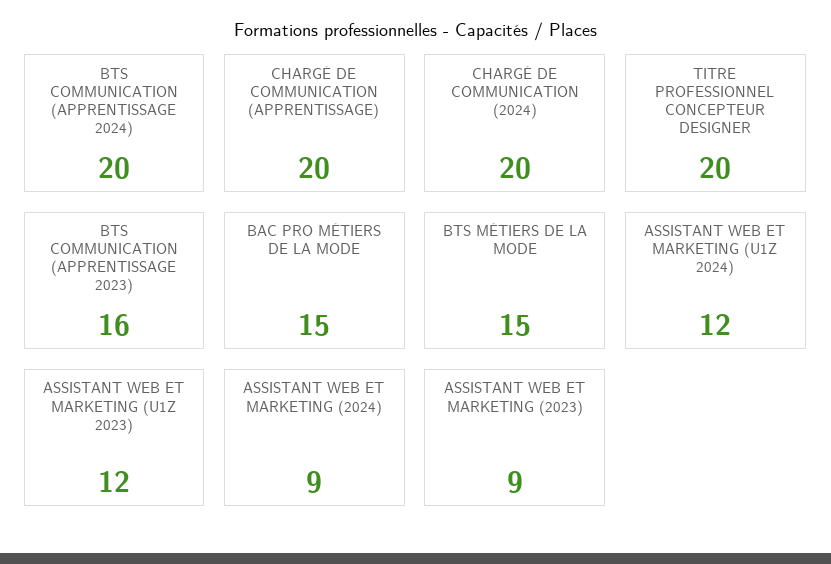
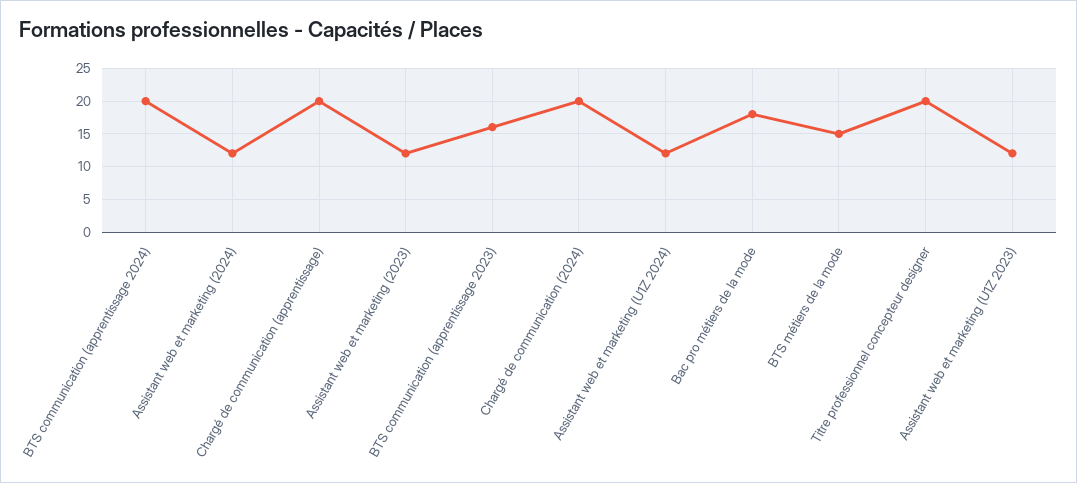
  {
    "BTS COMMUNICATION (APPRENTISSAGE 2024)": 20,
    "CHARGÉ DE COMMUNICATION (APPRENTISSAGE)": 20,
    "CHARGÉ DE COMMUNICATION (2024)": 20,
    "TITRE PROFESSIONNEL CONCEPTEUR DESIGNER": 20,
    "BTS COMMUNICATION (APPRENTISSAGE 2023)": 16,
-   "BAC PRO MÉTIERS DE LA MODE": 15,
+   "BAC PRO MÉTIERS DE LA MODE": 18,
    "BTS MÉTIERS DE LA MODE": 15,
    "ASSISTANT WEB ET MARKETING (U1Z 2024)": 12,
    "ASSISTANT WEB ET MARKETING (U1Z 2023)": 12,
-   "ASSISTANT WEB ET MARKETING (2024)": 9,
+   "ASSISTANT WEB ET MARKETING (2024)": 12,
-   "ASSISTANT WEB ET MARKETING (2023)": 9
+   "ASSISTANT WEB ET MARKETING (2023)": 12
  }

